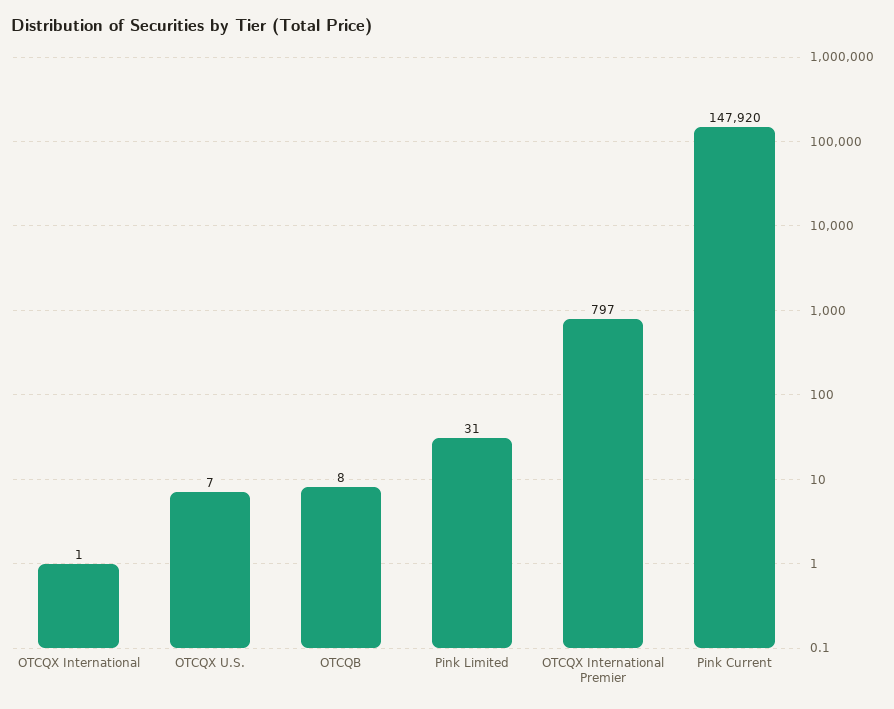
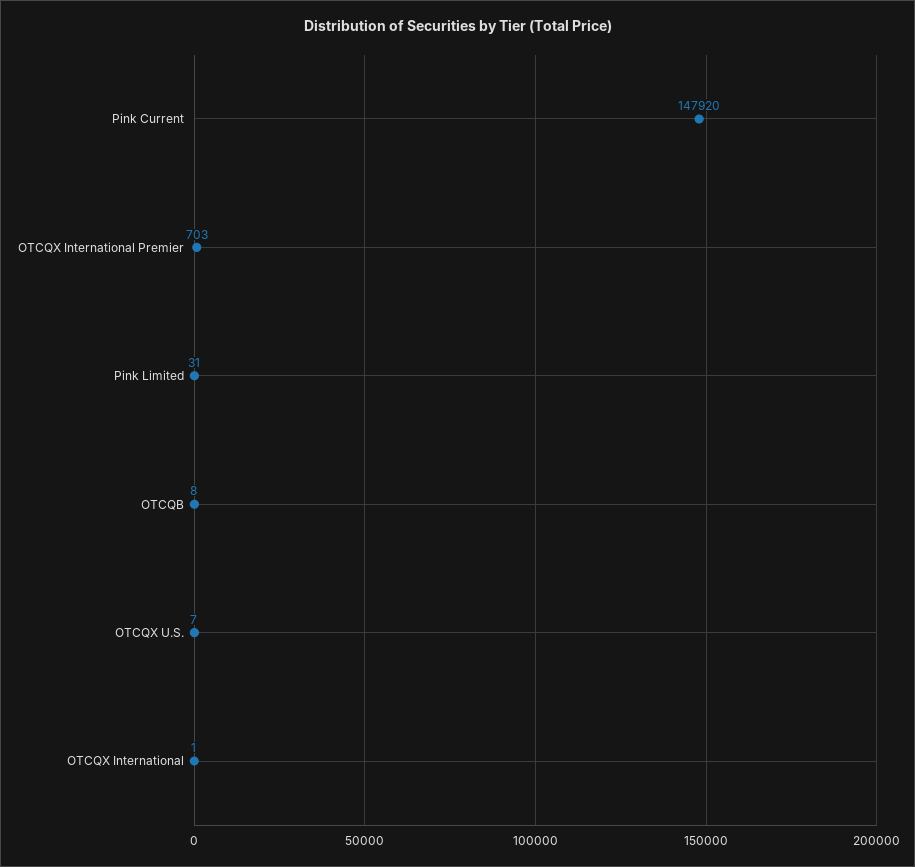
  {
    "OTCQX International": 1,
    "OTCQX U.S.": 7,
    "OTCQB": 8,
    "Pink Limited": 31,
-   "OTCQX International Premier": 797,
+   "OTCQX International Premier": 703,
    "Pink Current": 147920
  }

